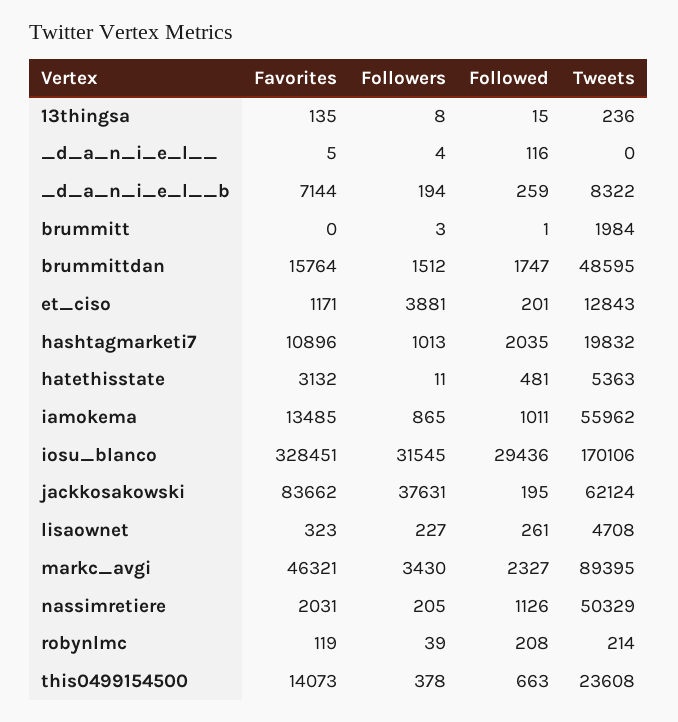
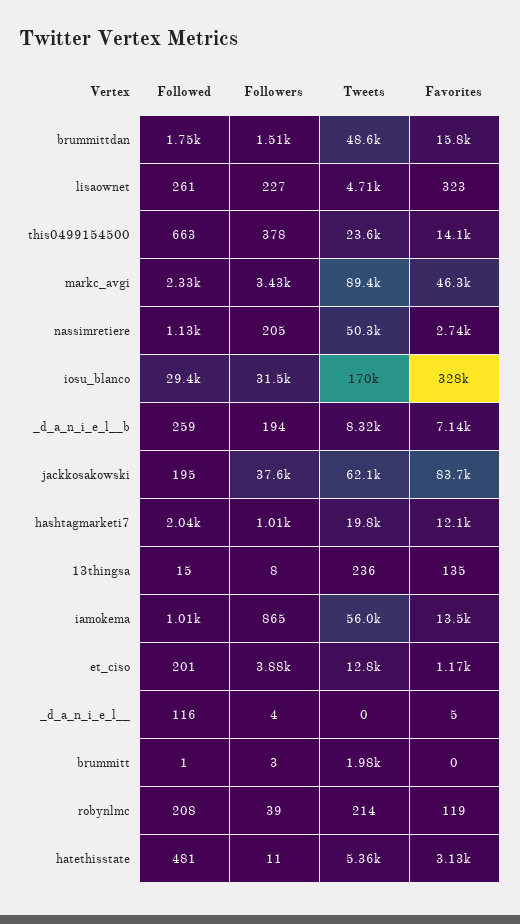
  {
    "Favorites": {
      "13thingsa": 135,
      "_d_a_n_i_e_l__": 5,
      "_d_a_n_i_e_l__b": 7144,
      "brummitt": 0,
      "brummittdan": 15764,
      "et_ciso": 1171,
-     "hashtagmarketi7": 10896,
+     "hashtagmarketi7": 12100,
      "hatethisstate": 3132,
      "iamokema": 13485,
      "iosu_blanco": 328451,
      "jackkosakowski": 83662,
      "lisaownet": 323,
      "markc_avgi": 46321,
-     "nassimretiere": 2031,
+     "nassimretiere": 2740,
      "robynlmc": 119,
      "this0499154500": 14073
    },
    "Followers": {
      "13thingsa": 8,
      "_d_a_n_i_e_l__": 4,
      "_d_a_n_i_e_l__b": 194,
      "brummitt": 3,
      "brummittdan": 1512,
      "et_ciso": 3881,
      "hashtagmarketi7": 1013,
      "hatethisstate": 11,
      "iamokema": 865,
      "iosu_blanco": 31545,
      "jackkosakowski": 37631,
      "lisaownet": 227,
      "markc_avgi": 3430,
      "nassimretiere": 205,
      "robynlmc": 39,
      "this0499154500": 378
    },
    "Followed": {
      "13thingsa": 15,
      "_d_a_n_i_e_l__": 116,
      "_d_a_n_i_e_l__b": 259,
      "brummitt": 1,
      "brummittdan": 1747,
      "et_ciso": 201,
      "hashtagmarketi7": 2035,
      "hatethisstate": 481,
      "iamokema": 1011,
      "iosu_blanco": 29436,
      "jackkosakowski": 195,
      "lisaownet": 261,
      "markc_avgi": 2327,
      "nassimretiere": 1126,
      "robynlmc": 208,
      "this0499154500": 663
    },
    "Tweets": {
      "13thingsa": 236,
      "_d_a_n_i_e_l__": 0,
      "_d_a_n_i_e_l__b": 8322,
      "brummitt": 1984,
      "brummittdan": 48595,
      "et_ciso": 12843,
      "hashtagmarketi7": 19832,
      "hatethisstate": 5363,
      "iamokema": 55962,
      "iosu_blanco": 170106,
      "jackkosakowski": 62124,
      "lisaownet": 4708,
      "markc_avgi": 89395,
      "nassimretiere": 50329,
      "robynlmc": 214,
      "this0499154500": 23608
    }
  }

